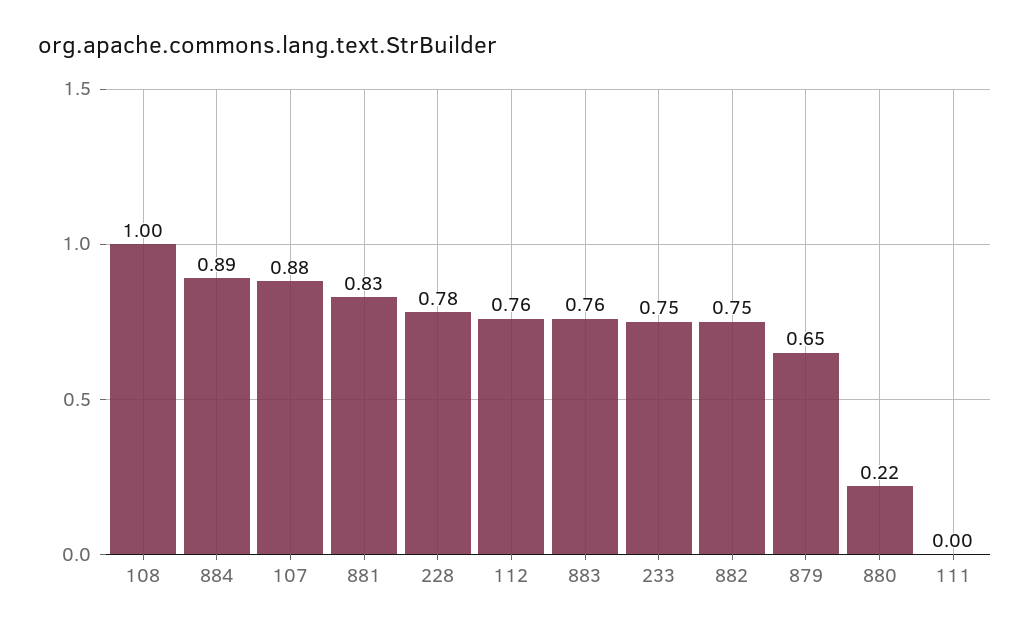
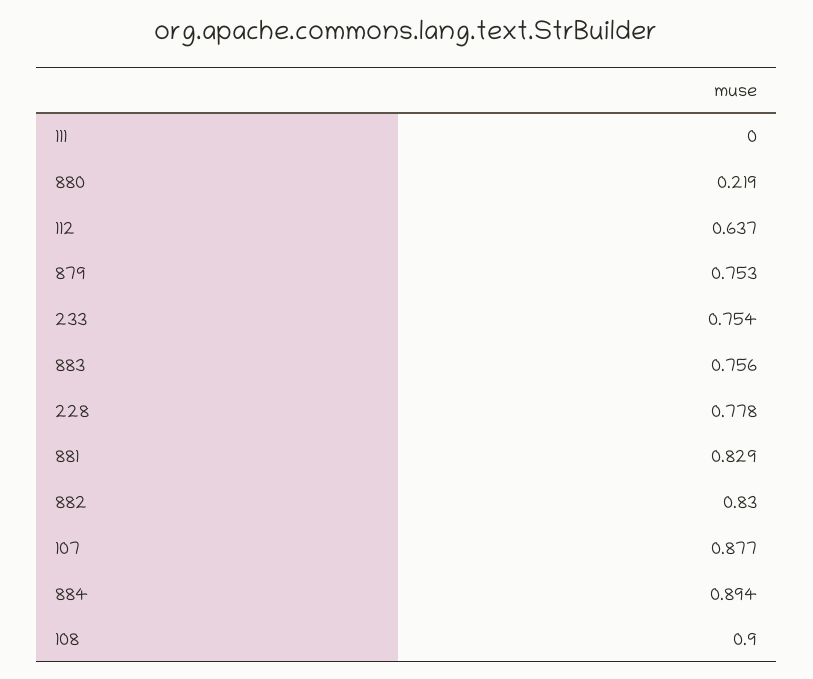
  {
-   "108": 1,
+   "108": 0.9,
    "884": 0.894,
    "107": 0.877,
    "881": 0.829,
    "228": 0.778,
-   "112": 0.76,
+   "112": 0.637,
    "883": 0.756,
    "233": 0.754,
-   "882": 0.75,
+   "882": 0.83,
-   "879": 0.65,
+   "879": 0.753,
    "880": 0.219,
    "111": 0
  }

